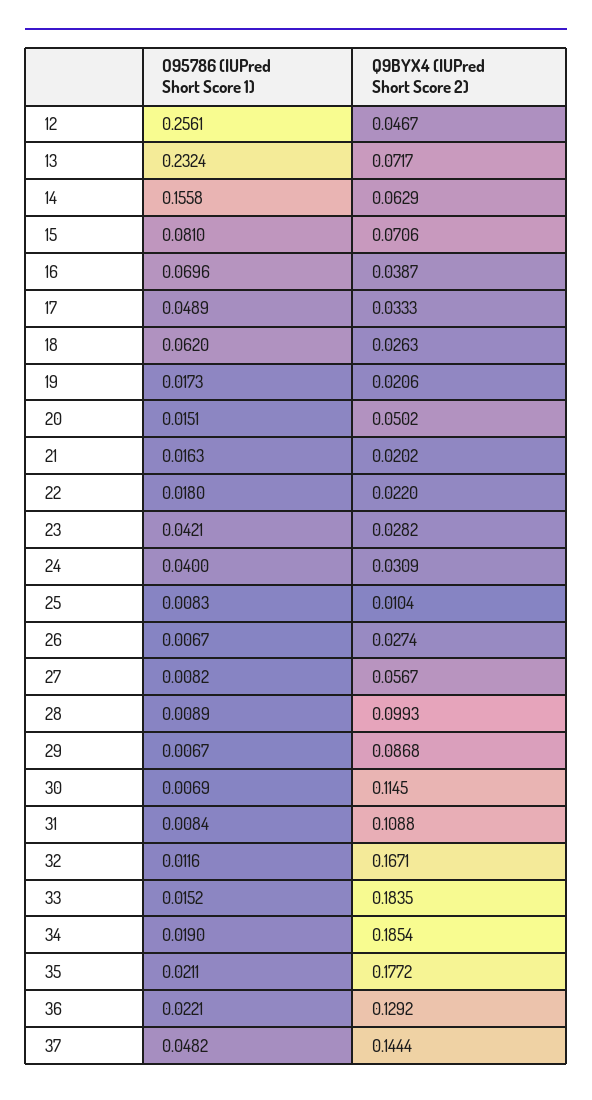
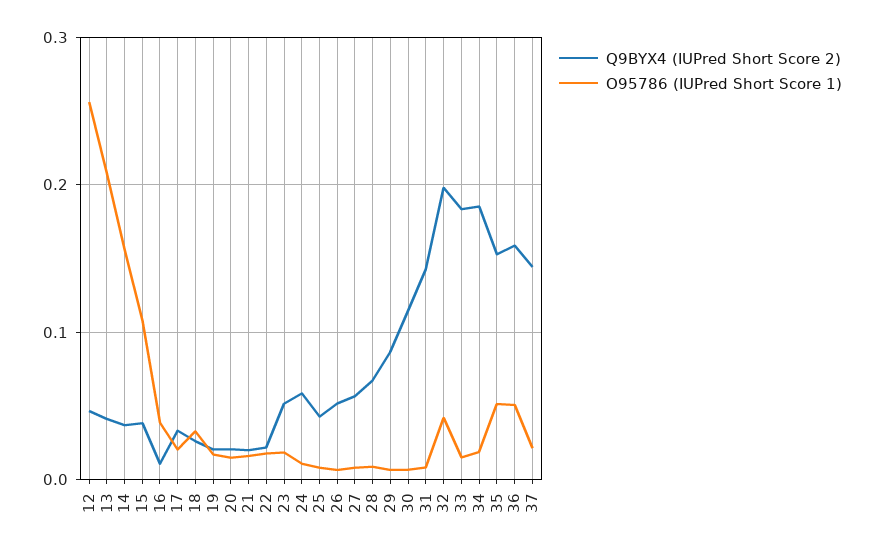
  {
    "O95786 (IUPred Short Score 1)": {
      "12": 0.2561,
-     "13": 0.2324,
+     "13": 0.21,
      "14": 0.1558,
-     "15": 0.081,
+     "15": 0.11,
-     "16": 0.0696,
+     "16": 0.04,
-     "17": 0.0489,
+     "17": 0.02,
-     "18": 0.062,
+     "18": 0.03,
      "19": 0.0173,
      "20": 0.0151,
      "21": 0.0163,
      "22": 0.018,
-     "23": 0.0421,
+     "23": 0.02,
-     "24": 0.04,
+     "24": 0.01,
      "25": 0.0083,
      "26": 0.0067,
      "27": 0.0082,
      "28": 0.0089,
      "29": 0.0067,
      "30": 0.0069,
      "31": 0.0084,
-     "32": 0.0116,
+     "32": 0.04,
      "33": 0.0152,
      "34": 0.019,
-     "35": 0.0211,
+     "35": 0.05,
-     "36": 0.0221,
+     "36": 0.05,
-     "37": 0.0482
+     "37": 0.02
    },
    "Q9BYX4 (IUPred Short Score 2)": {
      "12": 0.0467,
-     "13": 0.0717,
+     "13": 0.04,
-     "14": 0.0629,
+     "14": 0.04,
-     "15": 0.0706,
+     "15": 0.04,
-     "16": 0.0387,
+     "16": 0.01,
      "17": 0.0333,
      "18": 0.0263,
      "19": 0.0206,
-     "20": 0.0502,
+     "20": 0.02,
      "21": 0.0202,
      "22": 0.022,
-     "23": 0.0282,
+     "23": 0.05,
-     "24": 0.0309,
+     "24": 0.06,
-     "25": 0.0104,
+     "25": 0.04,
-     "26": 0.0274,
+     "26": 0.05,
      "27": 0.0567,
-     "28": 0.0993,
+     "28": 0.07,
      "29": 0.0868,
      "30": 0.1145,
-     "31": 0.1088,
+     "31": 0.14,
-     "32": 0.1671,
+     "32": 0.2,
      "33": 0.1835,
      "34": 0.1854,
-     "35": 0.1772,
+     "35": 0.15,
-     "36": 0.1292,
+     "36": 0.16,
      "37": 0.1444
    }
  }

